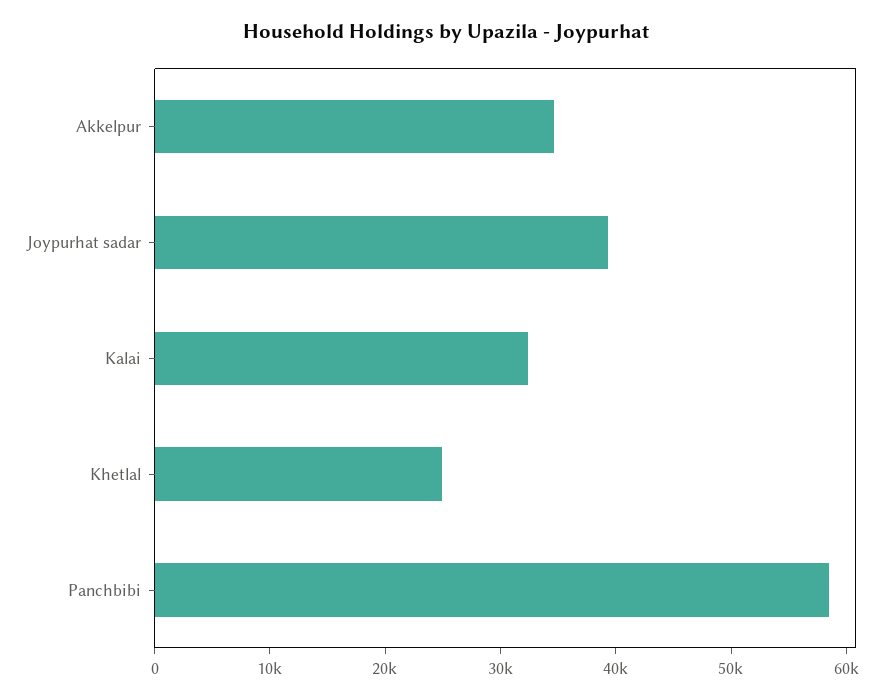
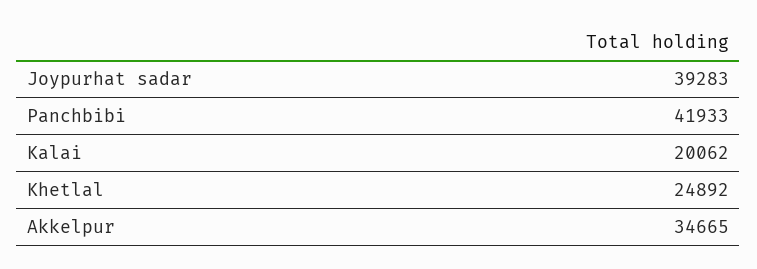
  {
    "Akkelpur": 34665,
    "Joypurhat sadar": 39283,
-   "Kalai": 32000,
+   "Kalai": 20062,
    "Khetlal": 24892,
-   "Panchbibi": 58000
+   "Panchbibi": 41933
  }

